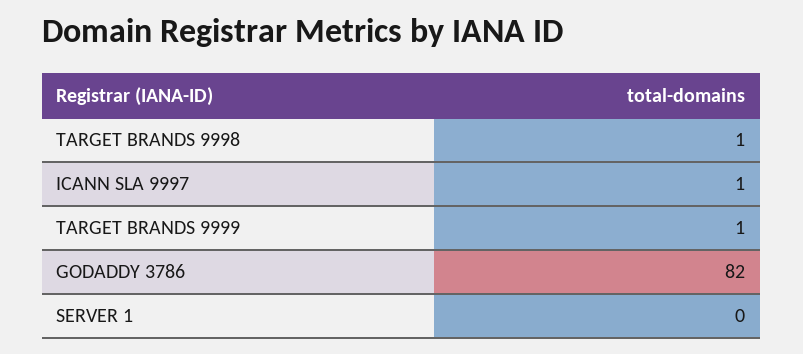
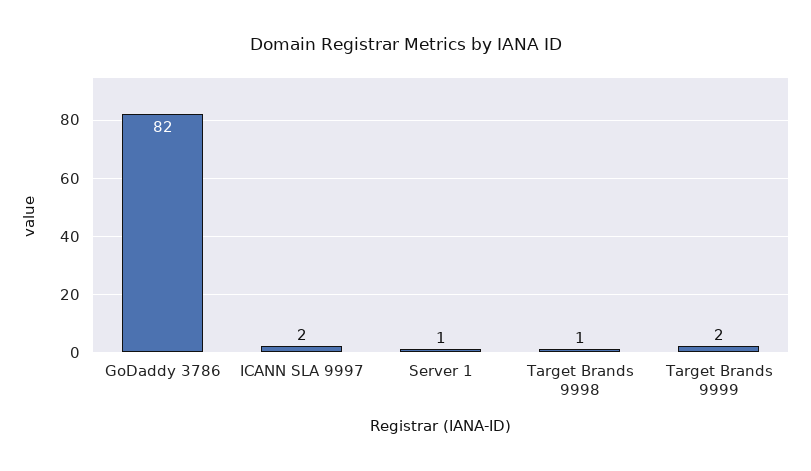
  {
    "TARGET BRANDS 9998": 1,
-   "ICANN SLA 9997": 1,
+   "ICANN SLA 9997": 2,
-   "TARGET BRANDS 9999": 1,
+   "TARGET BRANDS 9999": 2,
    "GODADDY 3786": 82,
-   "SERVER 1": 0
+   "SERVER 1": 1
  }

